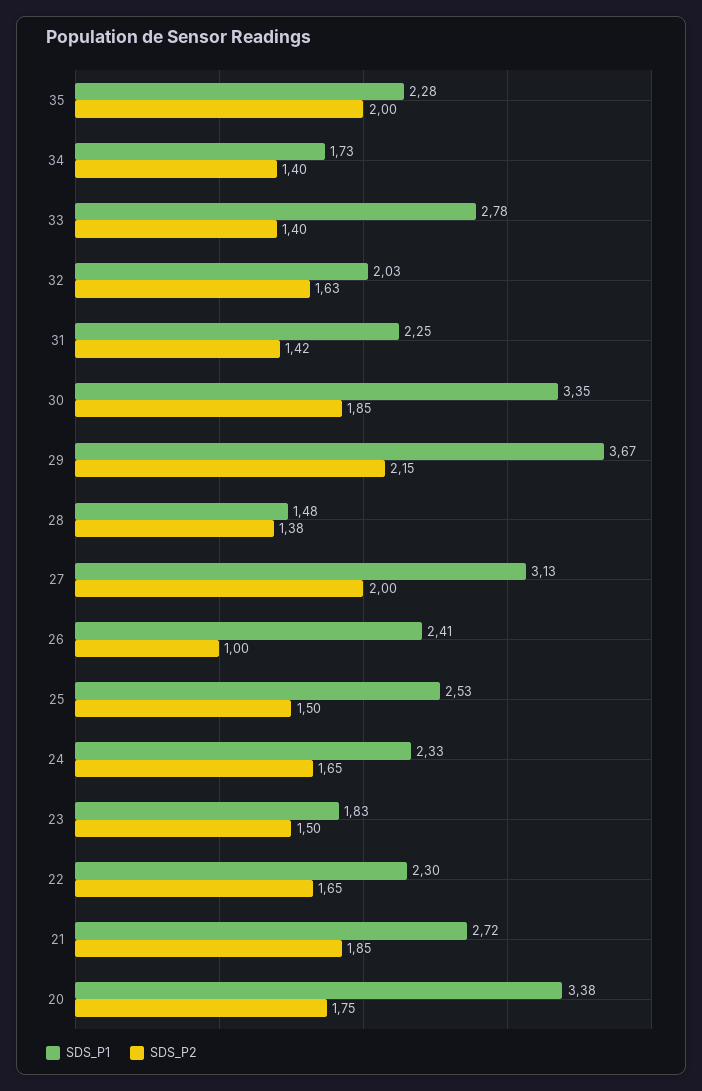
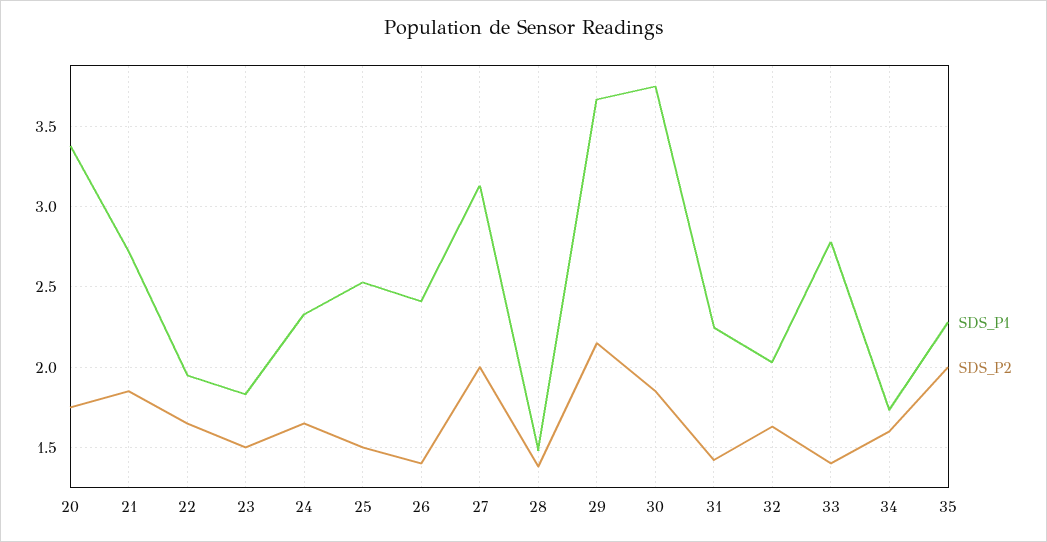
  {
    "SDS_P1": {
      "35": 2.28,
      "34": 1.73,
      "33": 2.78,
      "32": 2.03,
      "31": 2.25,
-     "30": 3.35,
+     "30": 3.75,
      "29": 3.67,
      "28": 1.48,
      "27": 3.13,
      "26": 2.41,
      "25": 2.53,
      "24": 2.33,
      "23": 1.83,
-     "22": 2.3,
+     "22": 1.95,
      "21": 2.72,
      "20": 3.38
    },
    "SDS_P2": {
      "35": 2,
-     "34": 1.4,
+     "34": 1.6,
      "33": 1.4,
      "32": 1.63,
      "31": 1.42,
      "30": 1.85,
      "29": 2.15,
      "28": 1.38,
      "27": 2,
-     "26": 1,
+     "26": 1.4,
      "25": 1.5,
      "24": 1.65,
      "23": 1.5,
      "22": 1.65,
      "21": 1.85,
      "20": 1.75
    }
  }

